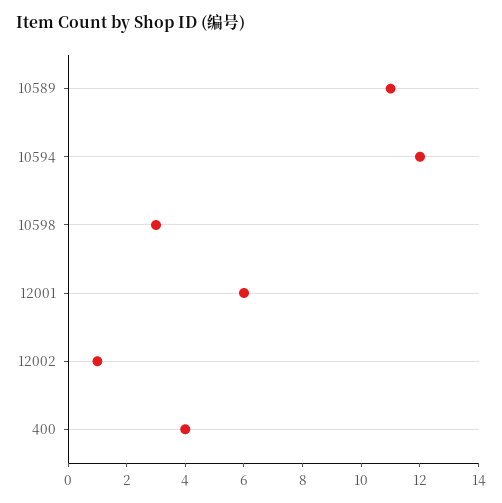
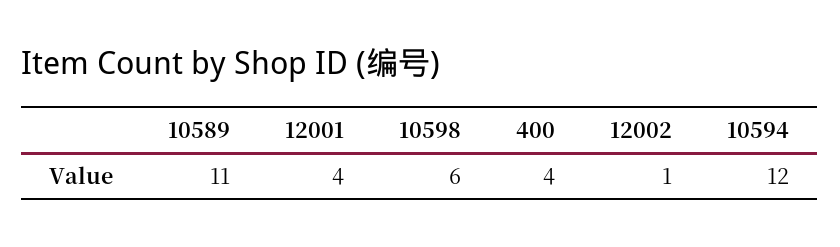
  {
    "10589": 11,
    "10594": 12,
-   "10598": 3,
+   "10598": 6,
-   "12001": 6,
+   "12001": 4,
    "12002": 1,
    "400": 4
  }

